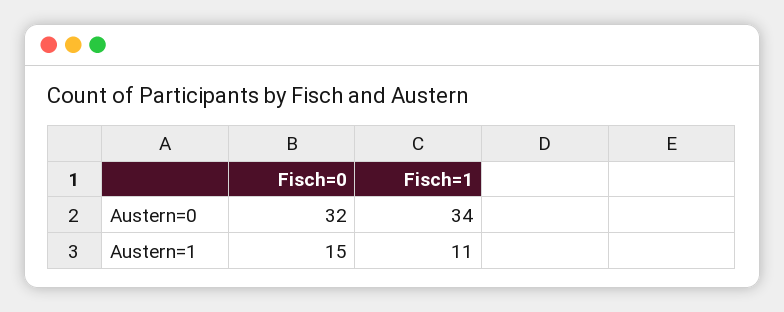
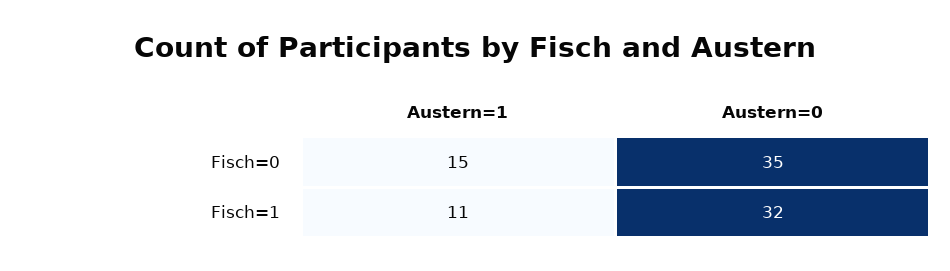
  {
    "Fisch=0": {
-     "Austern=0": 32,
+     "Austern=0": 35,
      "Austern=1": 15
    },
    "Fisch=1": {
-     "Austern=0": 34,
+     "Austern=0": 32,
      "Austern=1": 11
    }
  }

